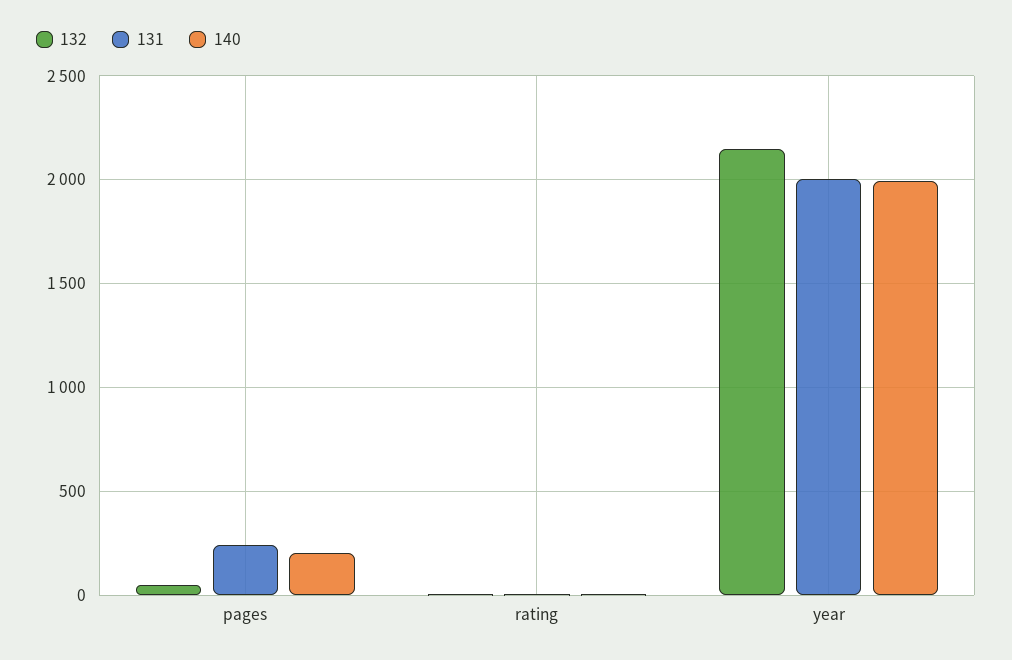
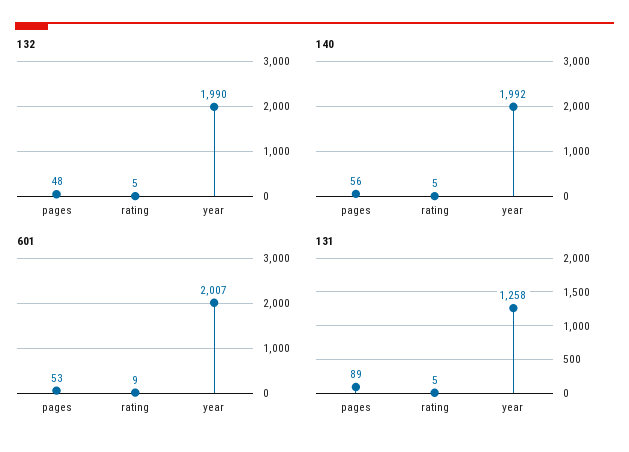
  {
    "132": {
      "pages": 48,
      "rating": 5,
-     "year": 2150
+     "year": 1990
    },
    "131": {
-     "pages": 250,
+     "pages": 89,
      "rating": 5,
-     "year": 2000
+     "year": 1258
    },
    "140": {
-     "pages": 200,
+     "pages": 56,
      "rating": 5,
      "year": 1992
-   }
+   },
+   "601": {
+     "pages": 53,
+     "rating": 9,
+     "year": 2007
+   }
  }

